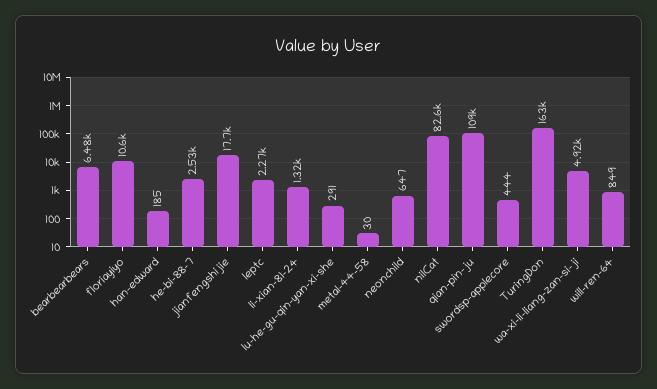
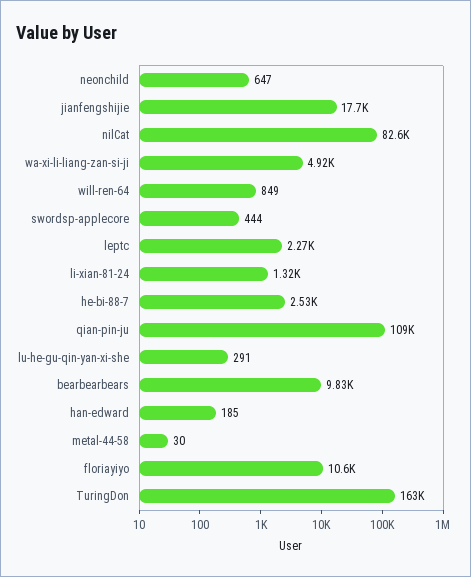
  {
-   "bearbearbears": 6480,
+   "bearbearbears": 9830,
    "floriayiyo": 10600,
    "han-edward": 185,
    "he-bi-88-7": 2530,
    "jianfengshijie": 17700,
    "leptc": 2270,
    "li-xian-81-24": 1320,
    "lu-he-gu-qin-yan-xi-she": 291,
    "metal-44-58": 30,
    "neonchild": 647,
    "nilCat": 82600,
    "qian-pin-ju": 109000,
    "swordsp-applecore": 444,
    "TuringDon": 163000,
    "wa-xi-li-liang-zan-si-ji": 4920,
    "will-ren-64": 849
  }

